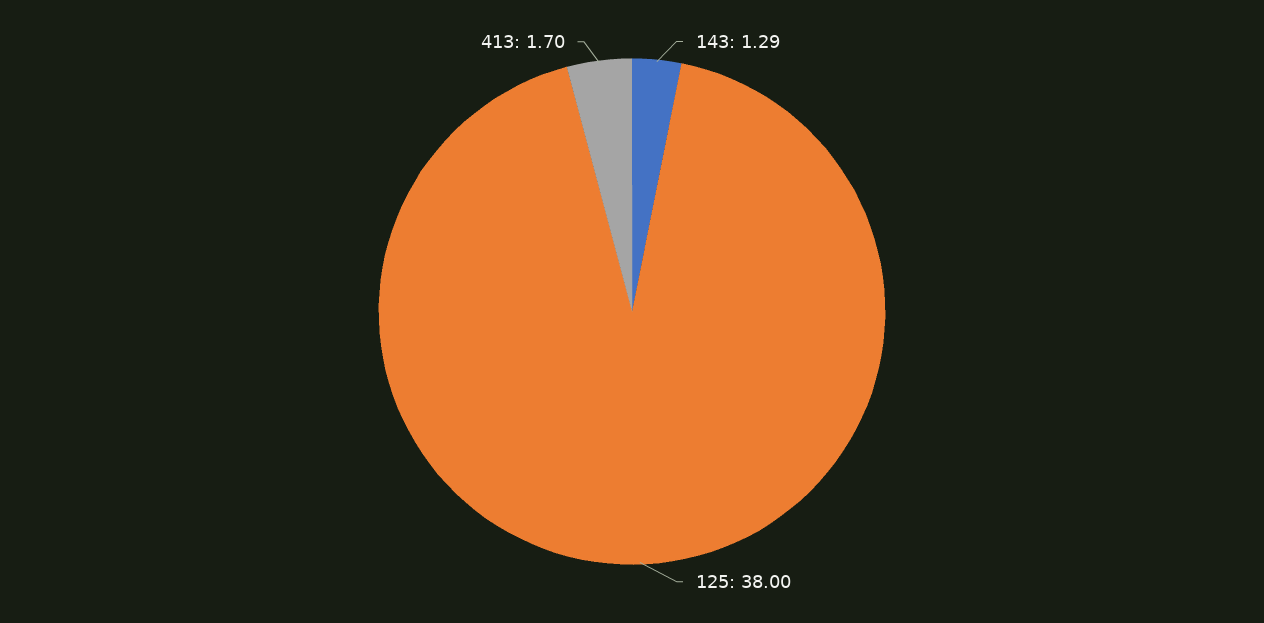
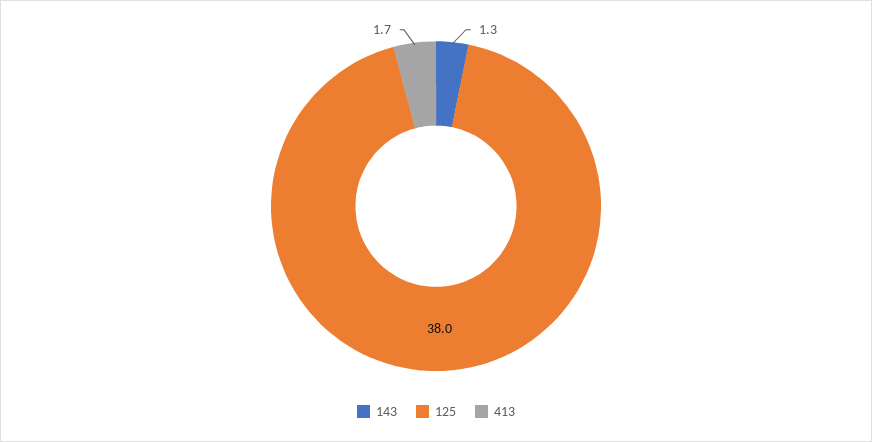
  {
-   "143": 1.29,
+   "143": 1.3,
    "125": 38,
    "413": 1.7
  }

